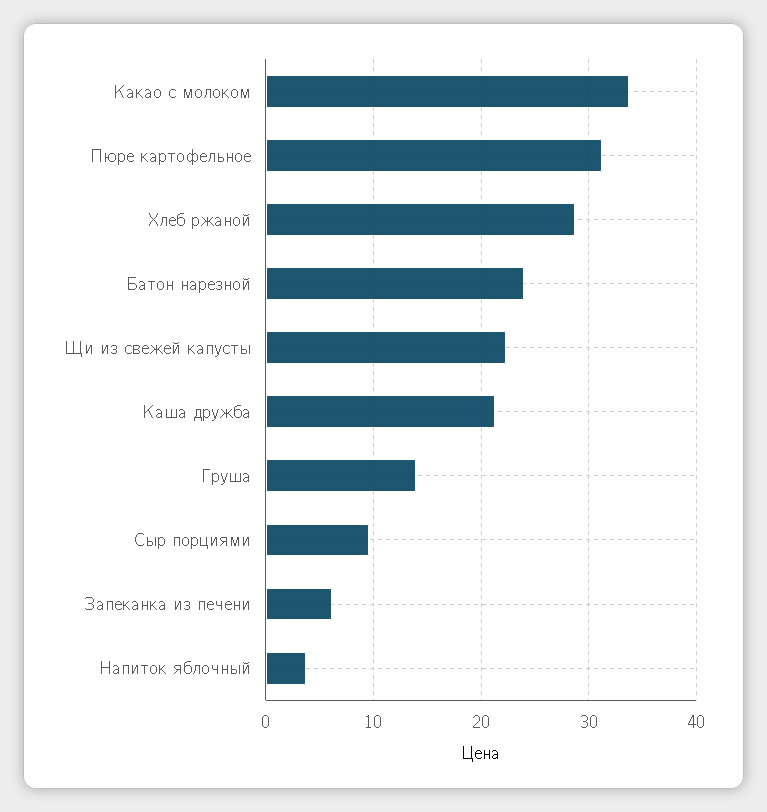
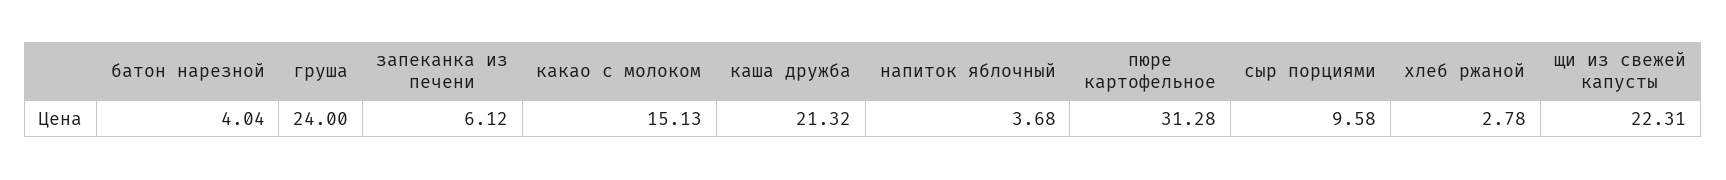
  {
-   "Какао с молоком": 34,
+   "Какао с молоком": 15.13,
    "Пюре картофельное": 31.28,
-   "Хлеб ржаной": 29,
+   "Хлеб ржаной": 2.78,
-   "Батон нарезной": 24,
+   "Батон нарезной": 4.04,
    "Щи из свежей капусты": 22.31,
    "Каша дружба": 21.32,
-   "Груша": 14,
+   "Груша": 24,
    "Сыр порциями": 9.58,
    "Запеканка из печени": 6.12,
    "Напиток яблочный": 3.68
  }

